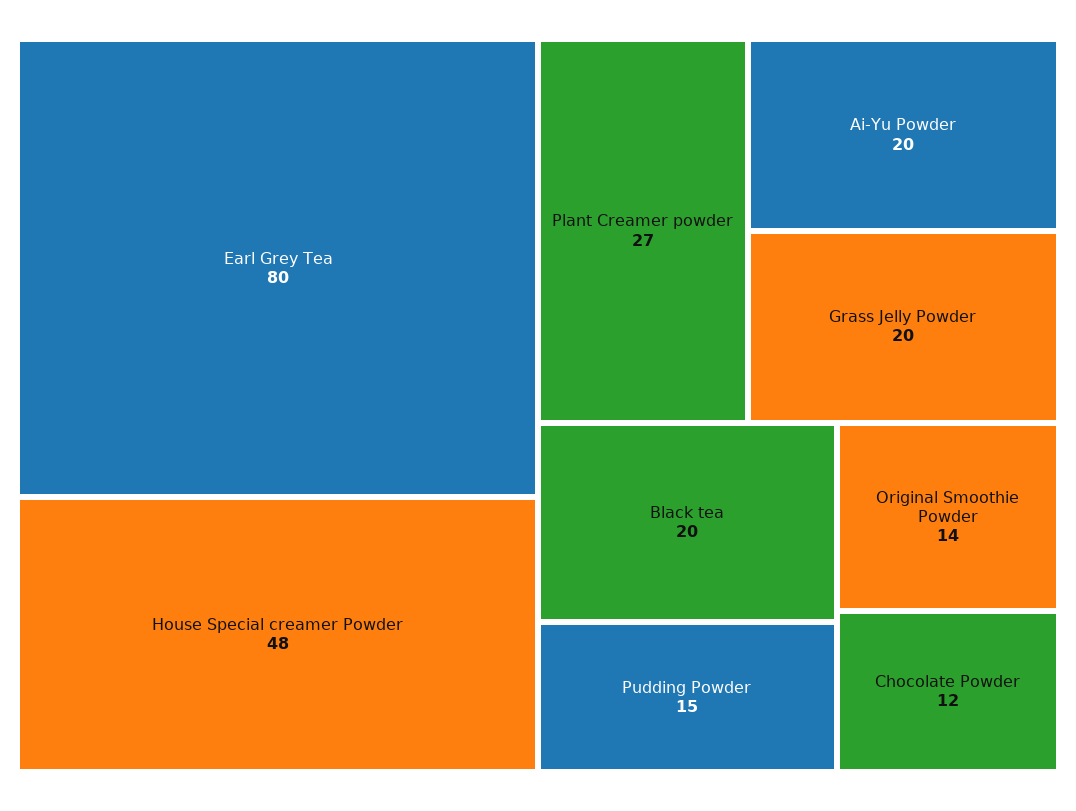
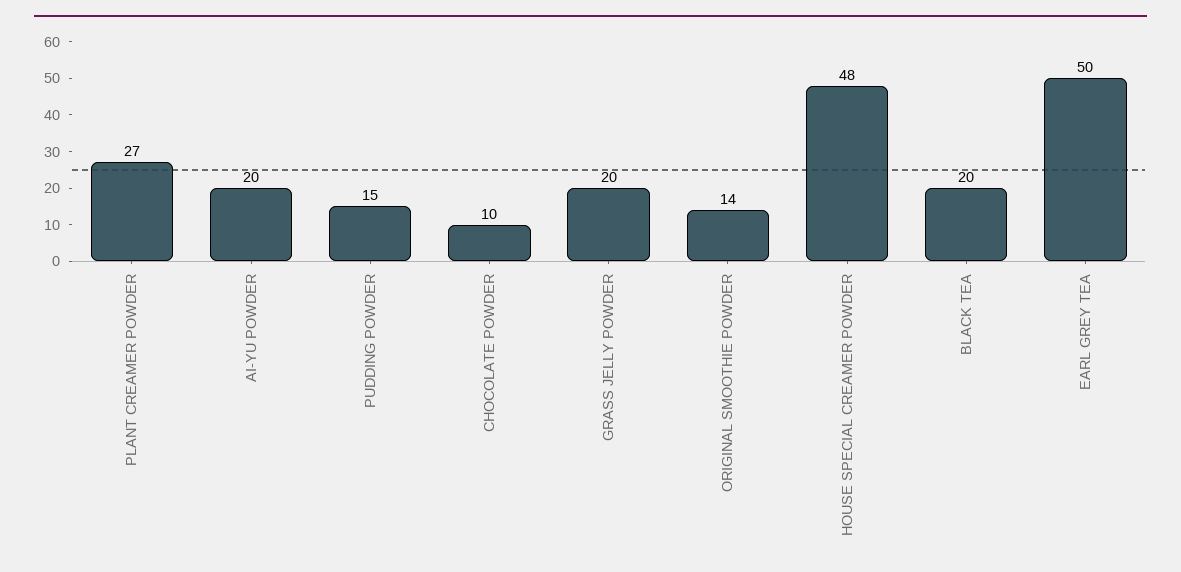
  {
-   "Earl Grey Tea": 80,
+   "Earl Grey Tea": 50,
    "House Special creamer Powder": 48,
    "Plant Creamer powder": 27,
    "Ai-Yu Powder": 20,
    "Grass Jelly Powder": 20,
    "Black tea": 20,
    "Pudding Powder": 15,
    "Original Smoothie Powder": 14,
-   "Chocolate Powder": 12
+   "Chocolate Powder": 10
  }

